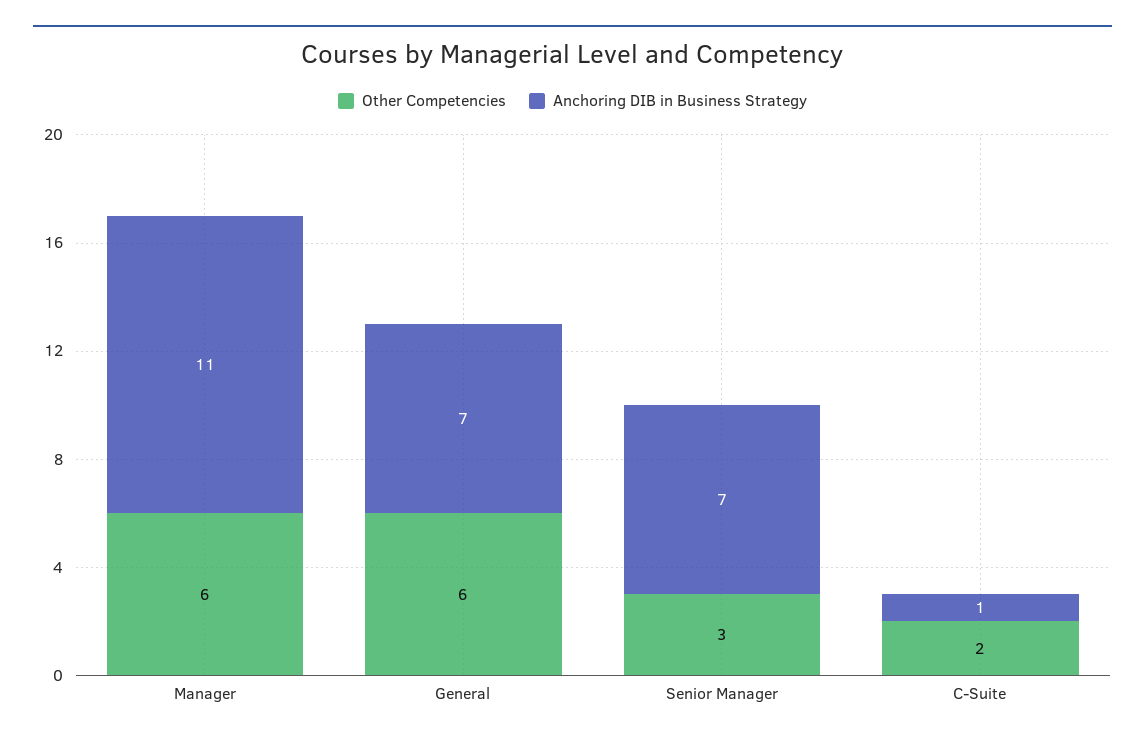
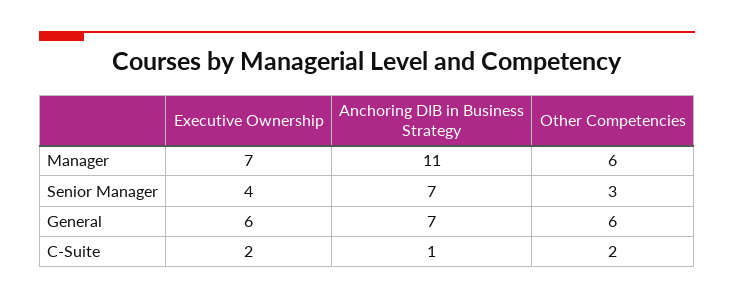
  {
    "Other Competencies": {
      "Manager": 6,
      "General": 6,
      "Senior Manager": 3,
      "C-Suite": 2
    },
    "Anchoring DIB in Business Strategy": {
      "Manager": 11,
      "General": 7,
      "Senior Manager": 7,
      "C-Suite": 1
-   }
+   },
+   "Executive Ownership": {
+     "Manager": 7,
+     "Senior Manager": 4,
+     "General": 6,
+     "C-Suite": 2
+   }
  }

